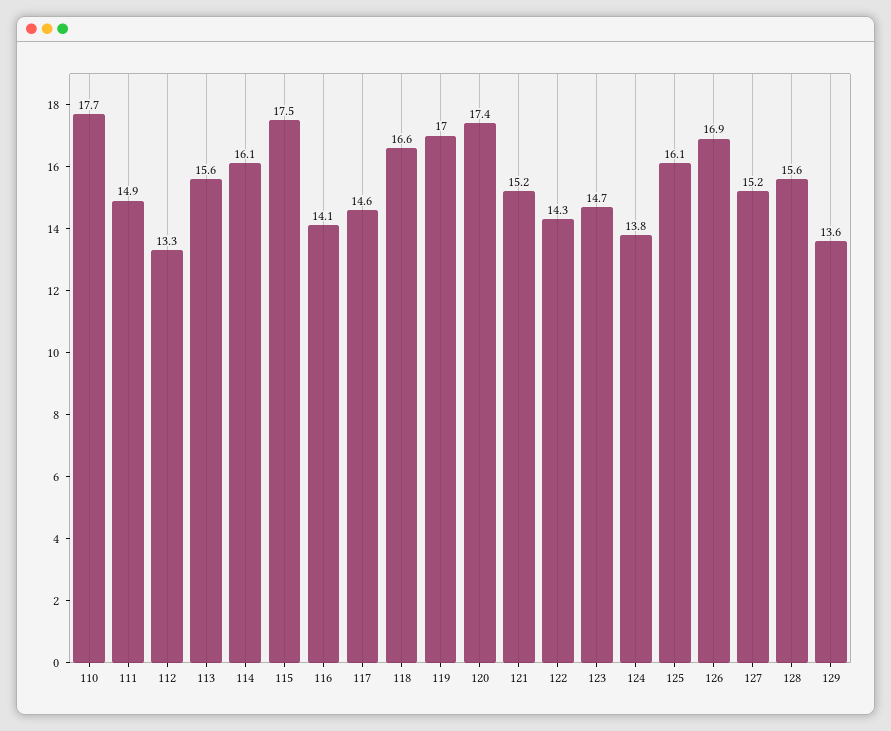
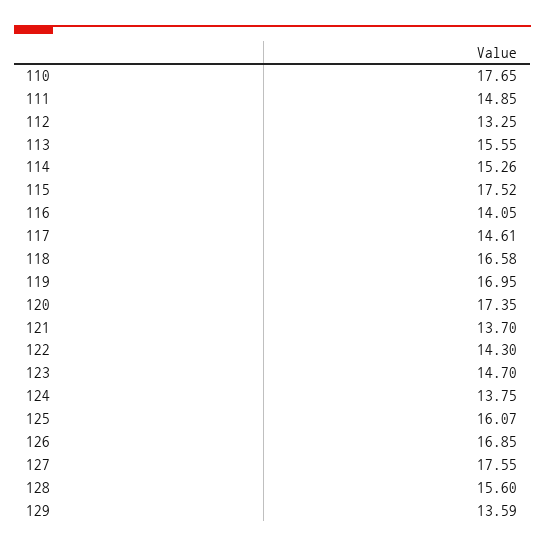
  {
    "110": 17.65,
    "111": 14.85,
    "112": 13.25,
    "113": 15.55,
-   "114": 16.1,
+   "114": 15.26,
    "115": 17.52,
    "116": 14.05,
    "117": 14.61,
    "118": 16.58,
    "119": 16.95,
    "120": 17.35,
-   "121": 15.2,
+   "121": 13.7,
    "122": 14.3,
    "123": 14.7,
    "124": 13.75,
    "125": 16.07,
    "126": 16.85,
-   "127": 15.2,
+   "127": 17.55,
    "128": 15.6,
    "129": 13.59
  }

